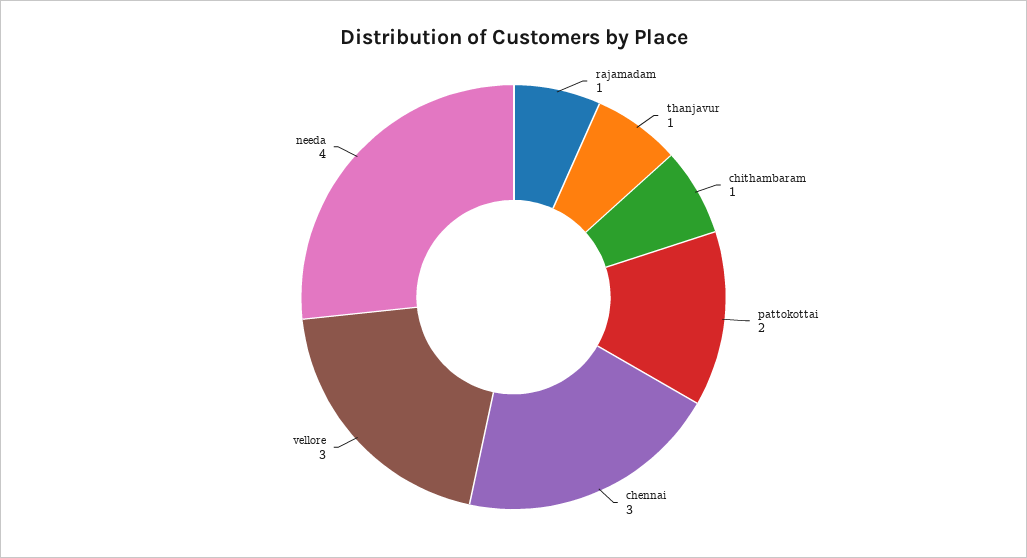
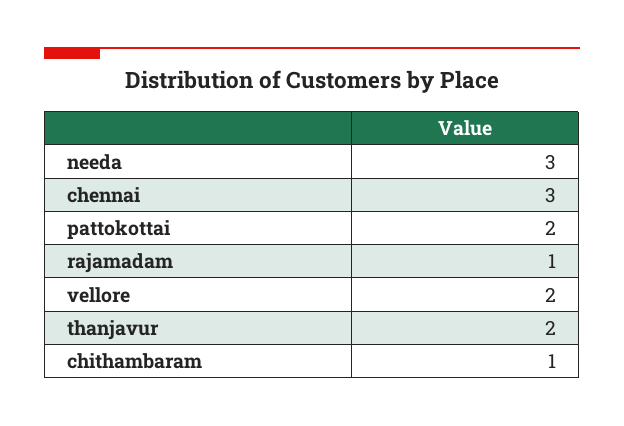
  {
    "rajamadam": 1,
-   "thanjavur": 1,
+   "thanjavur": 2,
    "chithambaram": 1,
    "pattokottai": 2,
    "chennai": 3,
-   "vellore": 3,
+   "vellore": 2,
-   "needa": 4
+   "needa": 3
  }

